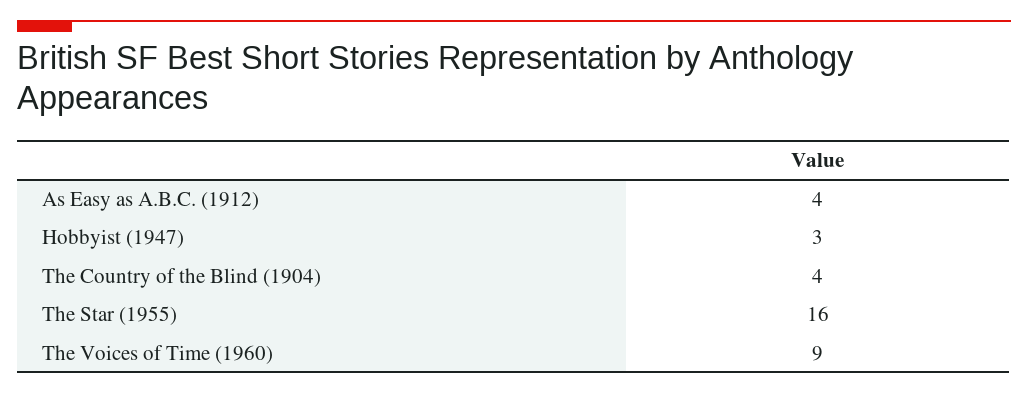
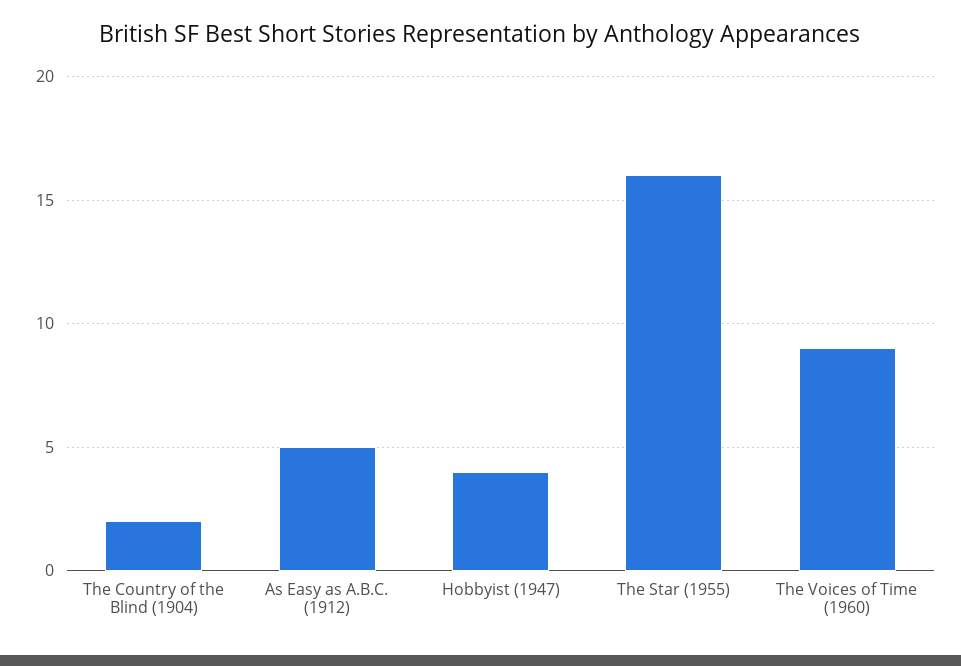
  {
-   "As Easy as A.B.C. (1912)": 4,
+   "As Easy as A.B.C. (1912)": 5,
-   "Hobbyist (1947)": 3,
+   "Hobbyist (1947)": 4,
-   "The Country of the Blind (1904)": 4,
+   "The Country of the Blind (1904)": 2,
    "The Star (1955)": 16,
    "The Voices of Time (1960)": 9
  }

